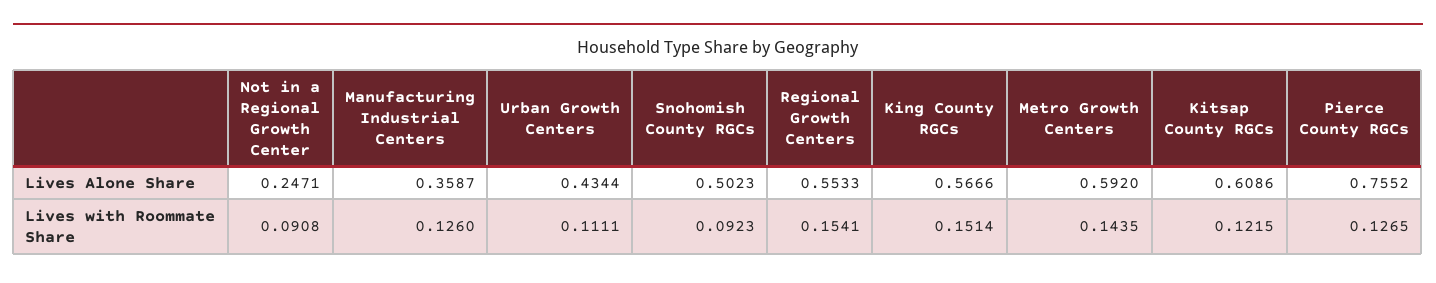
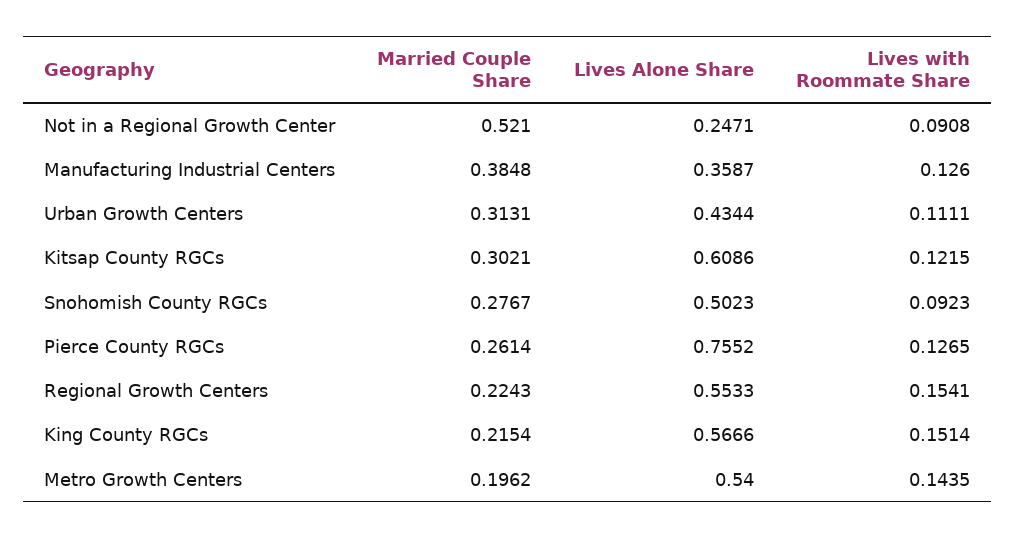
  {
    "Not in a Regional Growth Center": {
      "Lives Alone Share": 0.2471,
-     "Lives with Roommate Share": 0.0908
+     "Lives with Roommate Share": 0.0908,
+     "Married Couple Share": 0.521
    },
    "Manufacturing Industrial Centers": {
      "Lives Alone Share": 0.3587,
-     "Lives with Roommate Share": 0.126
+     "Lives with Roommate Share": 0.126,
+     "Married Couple Share": 0.3848
    },
    "Urban Growth Centers": {
      "Lives Alone Share": 0.4344,
-     "Lives with Roommate Share": 0.1111
+     "Lives with Roommate Share": 0.1111,
+     "Married Couple Share": 0.3131
    },
    "Snohomish County RGCs": {
      "Lives Alone Share": 0.5023,
-     "Lives with Roommate Share": 0.0923
+     "Lives with Roommate Share": 0.0923,
+     "Married Couple Share": 0.2767
    },
    "Regional Growth Centers": {
      "Lives Alone Share": 0.5533,
-     "Lives with Roommate Share": 0.1541
+     "Lives with Roommate Share": 0.1541,
+     "Married Couple Share": 0.2243
    },
    "King County RGCs": {
      "Lives Alone Share": 0.5666,
-     "Lives with Roommate Share": 0.1514
+     "Lives with Roommate Share": 0.1514,
+     "Married Couple Share": 0.2154
    },
    "Metro Growth Centers": {
-     "Lives Alone Share": 0.592,
+     "Lives Alone Share": 0.54,
-     "Lives with Roommate Share": 0.1435
+     "Lives with Roommate Share": 0.1435,
+     "Married Couple Share": 0.1962
    },
    "Kitsap County RGCs": {
      "Lives Alone Share": 0.6086,
-     "Lives with Roommate Share": 0.1215
+     "Lives with Roommate Share": 0.1215,
+     "Married Couple Share": 0.3021
    },
    "Pierce County RGCs": {
      "Lives Alone Share": 0.7552,
-     "Lives with Roommate Share": 0.1265
+     "Lives with Roommate Share": 0.1265,
+     "Married Couple Share": 0.2614
    }
  }

